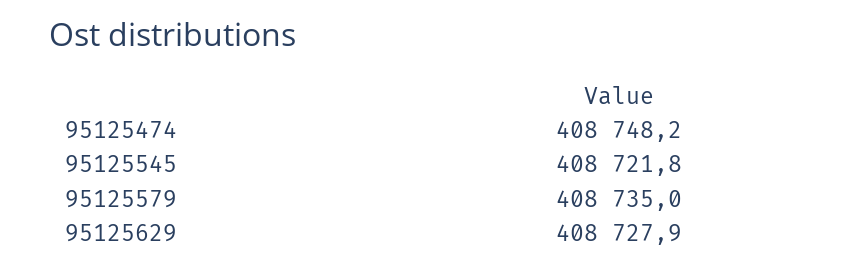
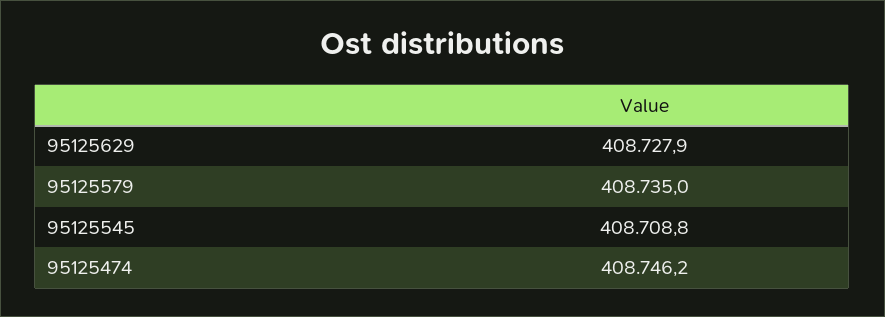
  {
-   "95125474": 408748.2,
+   "95125474": 408746.2,
-   "95125545": 408721.8,
+   "95125545": 408708.8,
    "95125579": 408735,
    "95125629": 408727.9
  }

